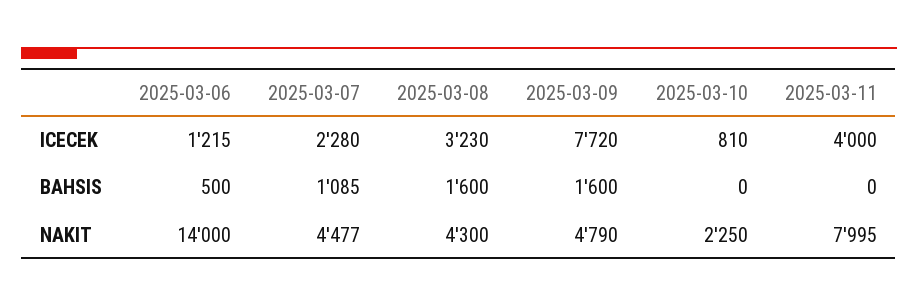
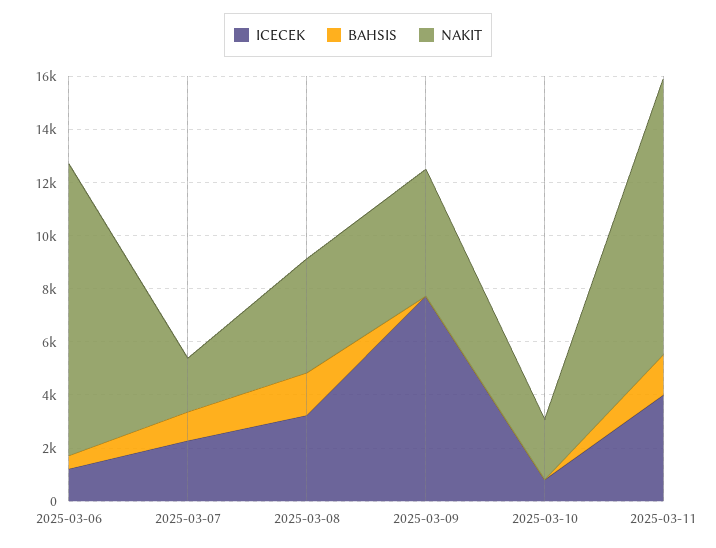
  {
    "ICECEK": {
      "2025-03-06": 1215,
      "2025-03-07": 2280,
      "2025-03-08": 3230,
      "2025-03-09": 7720,
      "2025-03-10": 810,
      "2025-03-11": 4000
    },
    "BAHSIS": {
      "2025-03-06": 500,
      "2025-03-07": 1085,
      "2025-03-08": 1600,
-     "2025-03-09": 1600,
+     "2025-03-09": 0,
      "2025-03-10": 0,
-     "2025-03-11": 0
+     "2025-03-11": 1500
    },
    "NAKIT": {
-     "2025-03-06": 14000,
+     "2025-03-06": 11000,
-     "2025-03-07": 4477,
+     "2025-03-07": 2000,
      "2025-03-08": 4300,
      "2025-03-09": 4790,
      "2025-03-10": 2250,
-     "2025-03-11": 7995
+     "2025-03-11": 10500
    }
  }

